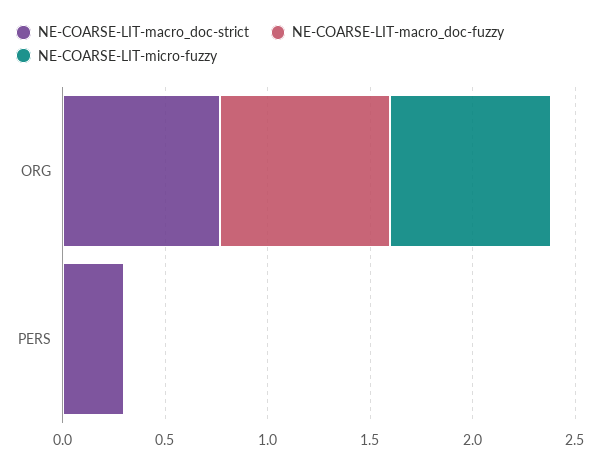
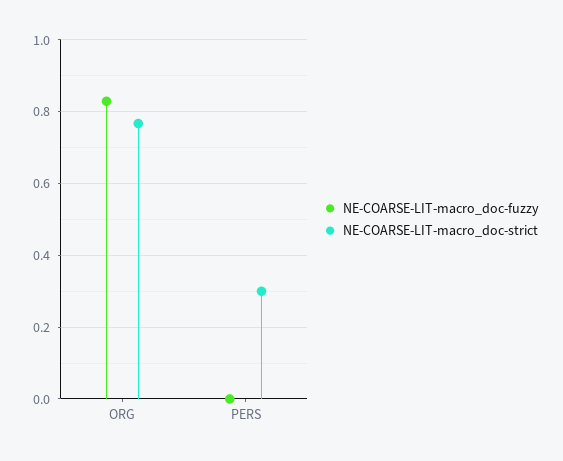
  {
    "NE-COARSE-LIT-macro_doc-strict": {
      "ORG": 0.76,
      "PERS": 0.3
    },
    "NE-COARSE-LIT-macro_doc-fuzzy": {
      "ORG": 0.82,
      "PERS": 0
-   },
+   }
-   "NE-COARSE-LIT-micro-fuzzy": {
-     "ORG": 0.8,
-     "PERS": 0
-   }
  }

